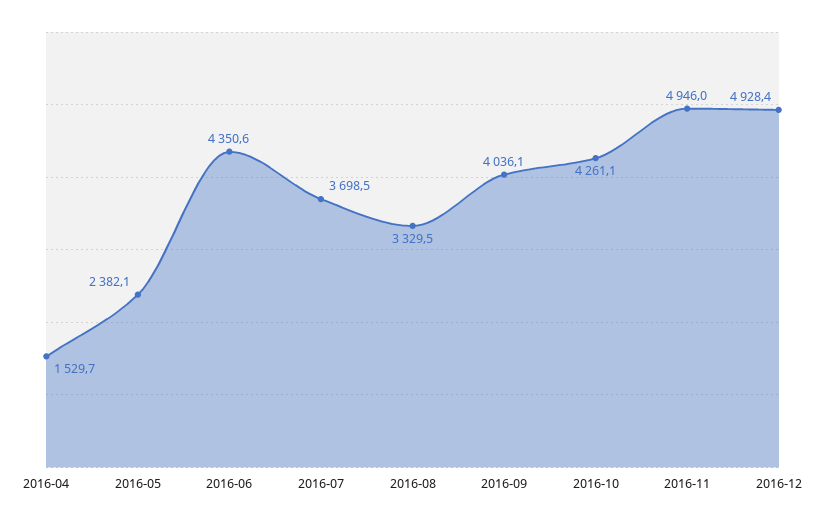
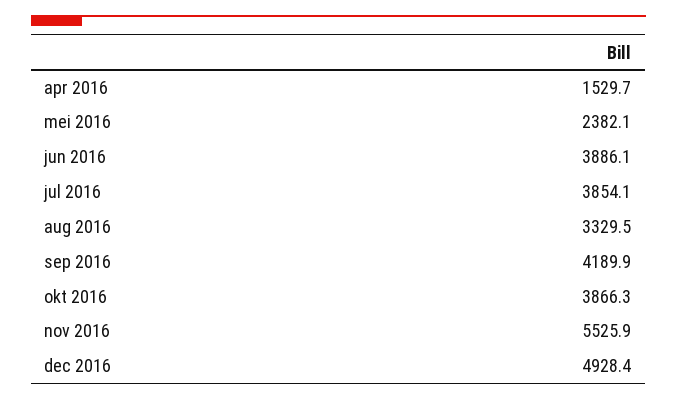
  {
    "2016-04": 1529.7,
    "2016-05": 2382.1,
-   "2016-06": 4350.6,
+   "2016-06": 3886.1,
-   "2016-07": 3698.5,
+   "2016-07": 3854.1,
    "2016-08": 3329.5,
-   "2016-09": 4036.1,
+   "2016-09": 4189.9,
-   "2016-10": 4261.1,
+   "2016-10": 3866.3,
-   "2016-11": 4946,
+   "2016-11": 5525.9,
    "2016-12": 4928.4
  }

